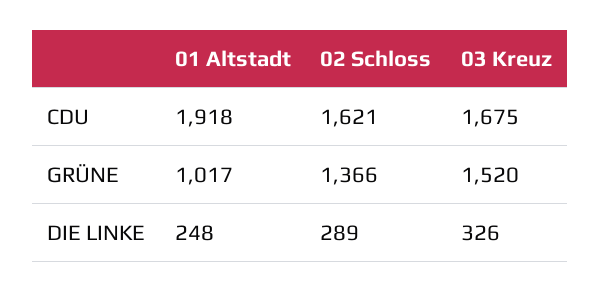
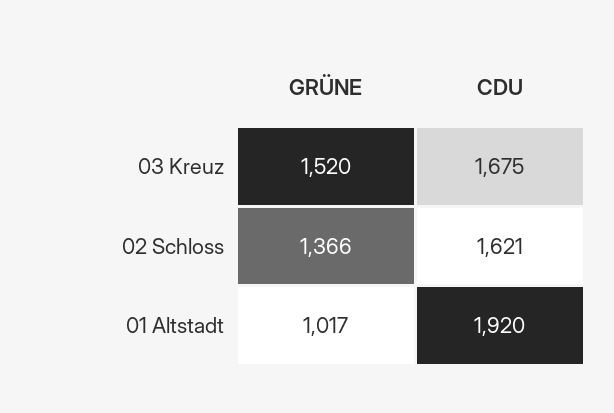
  {
    "01 Altstadt": {
-     "CDU": 1918,
+     "CDU": 1920,
-     "GRÜNE": 1017,
+     "GRÜNE": 1017
-     "DIE LINKE": 248
    },
    "02 Schloss": {
      "CDU": 1621,
-     "GRÜNE": 1366,
+     "GRÜNE": 1366
-     "DIE LINKE": 289
    },
    "03 Kreuz": {
      "CDU": 1675,
-     "GRÜNE": 1520,
+     "GRÜNE": 1520
-     "DIE LINKE": 326
    }
  }

